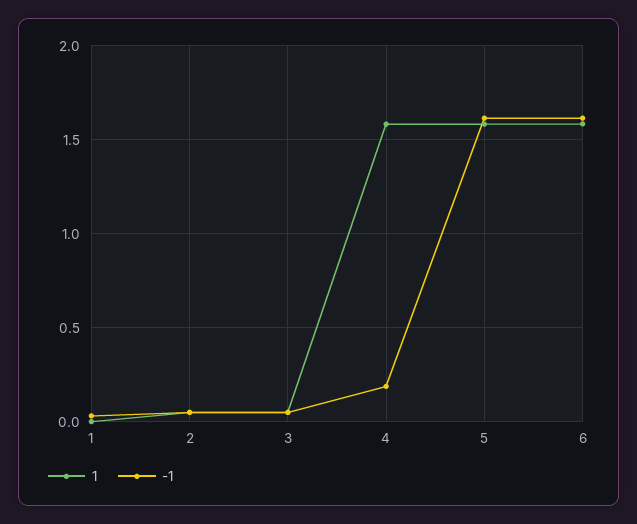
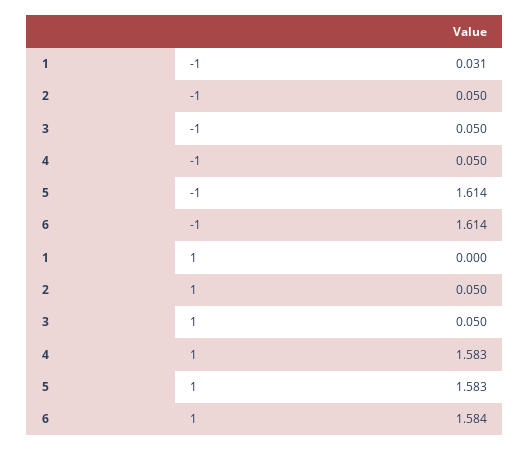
  {
    "1": {
      "1": 0,
      "2": 0.05,
      "3": 0.05,
      "4": 1.583,
      "5": 1.583,
      "6": 1.584
    },
    "-1": {
      "1": 0.031,
      "2": 0.05,
      "3": 0.05,
-     "4": 0.2,
+     "4": 0.05,
      "5": 1.614,
      "6": 1.614
    }
  }

